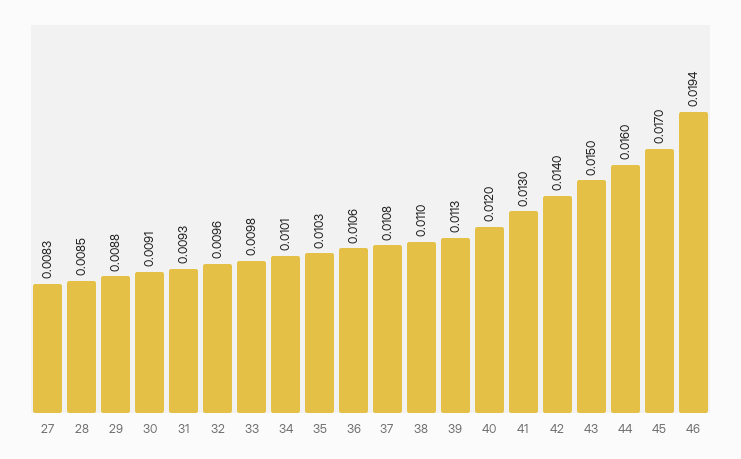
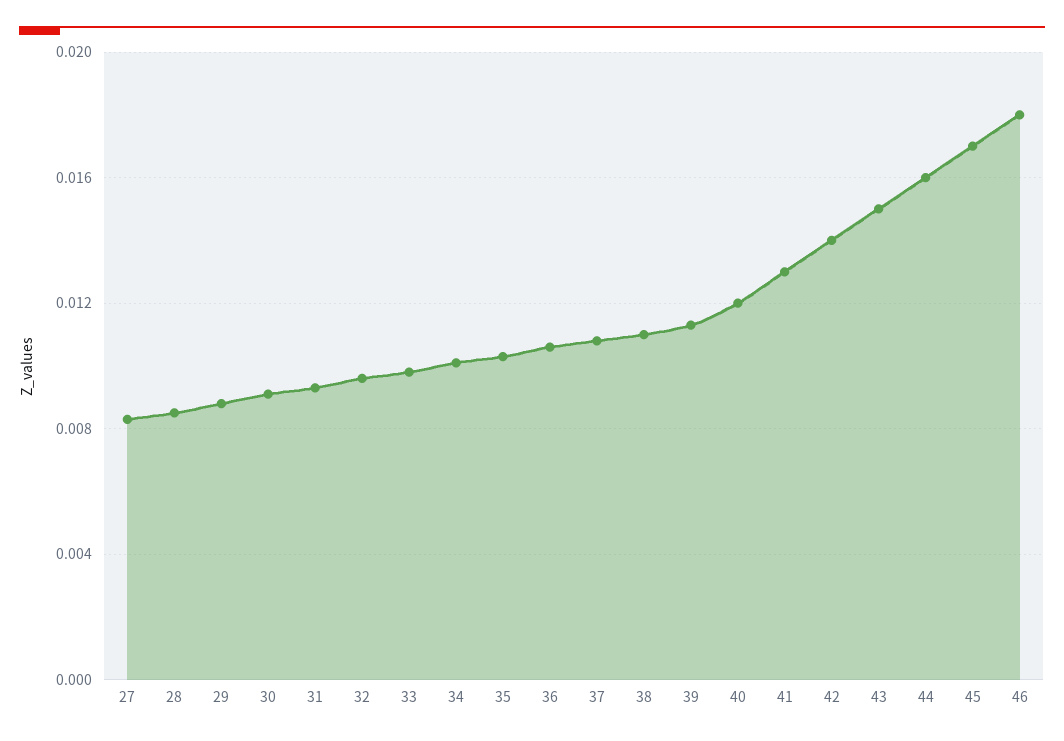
  {
    "27": 0.0083,
    "28": 0.0085,
    "29": 0.0088,
    "30": 0.0091,
    "31": 0.0093,
    "32": 0.0096,
    "33": 0.0098,
    "34": 0.0101,
    "35": 0.0103,
    "36": 0.0106,
    "37": 0.0108,
    "38": 0.011,
    "39": 0.0113,
    "40": 0.012,
    "41": 0.013,
    "42": 0.014,
    "43": 0.015,
    "44": 0.016,
    "45": 0.017,
-   "46": 0.0194
+   "46": 0.018
  }

